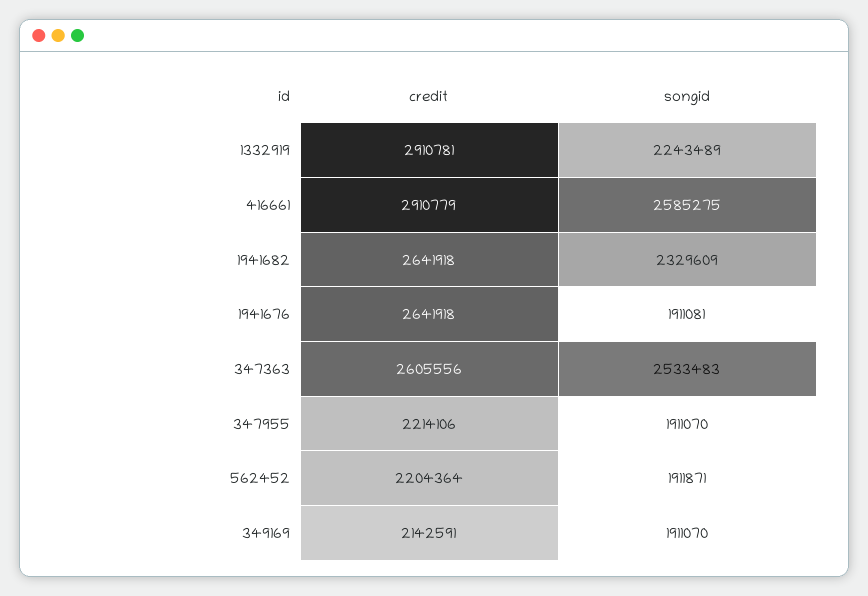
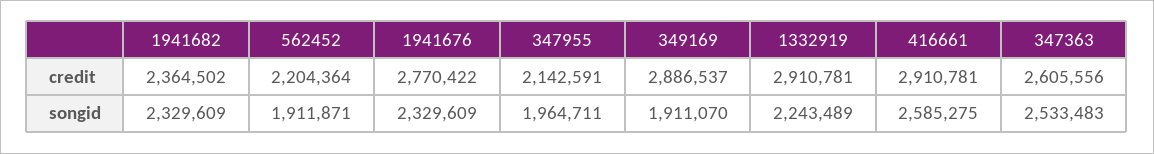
  {
    "credit": {
      "1332919": 2910781,
-     "416661": 2910779,
+     "416661": 2910781,
-     "1941682": 2641918,
+     "1941682": 2364502,
-     "1941676": 2641918,
+     "1941676": 2770422,
      "347363": 2605556,
-     "347955": 2214106,
+     "347955": 2142591,
      "562452": 2204364,
-     "349169": 2142591
+     "349169": 2886537
    },
    "songid": {
      "1332919": 2243489,
      "416661": 2585275,
      "1941682": 2329609,
-     "1941676": 1911081,
+     "1941676": 2329609,
      "347363": 2533483,
-     "347955": 1911070,
+     "347955": 1964711,
      "562452": 1911871,
      "349169": 1911070
    }
  }

